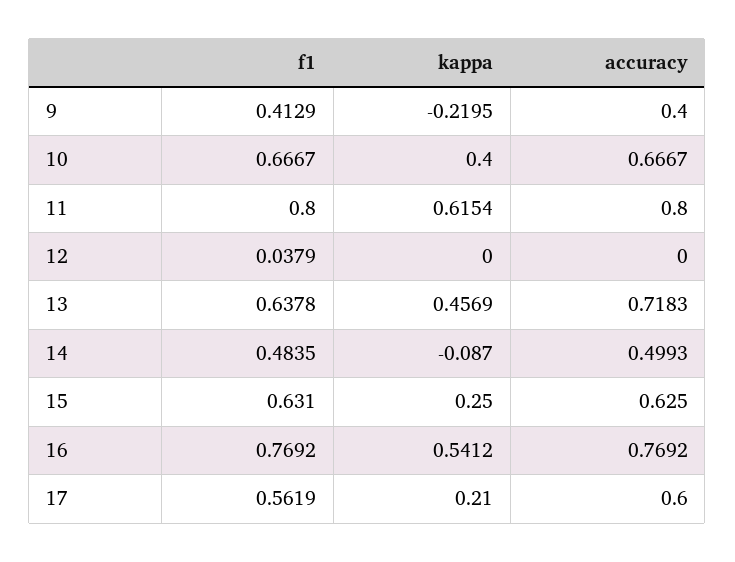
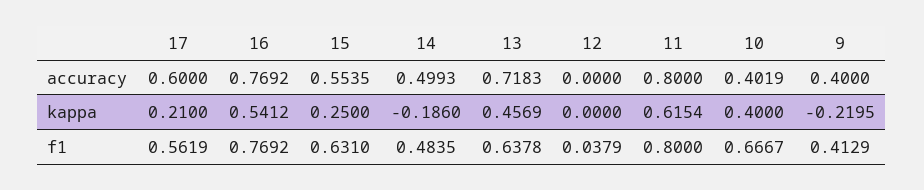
  {
    "f1": {
      "9": 0.4129,
      "10": 0.6667,
      "11": 0.8,
      "12": 0.0379,
      "13": 0.6378,
      "14": 0.4835,
      "15": 0.631,
      "16": 0.7692,
      "17": 0.5619
    },
    "kappa": {
      "9": -0.2195,
      "10": 0.4,
      "11": 0.6154,
      "12": 0,
      "13": 0.4569,
-     "14": -0.087,
+     "14": -0.186,
      "15": 0.25,
      "16": 0.5412,
      "17": 0.21
    },
    "accuracy": {
      "9": 0.4,
-     "10": 0.6667,
+     "10": 0.4019,
      "11": 0.8,
      "12": 0,
      "13": 0.7183,
      "14": 0.4993,
-     "15": 0.625,
+     "15": 0.5535,
      "16": 0.7692,
      "17": 0.6
    }
  }

